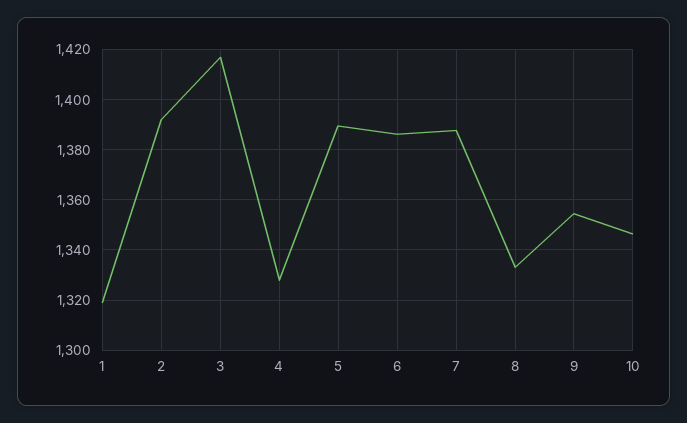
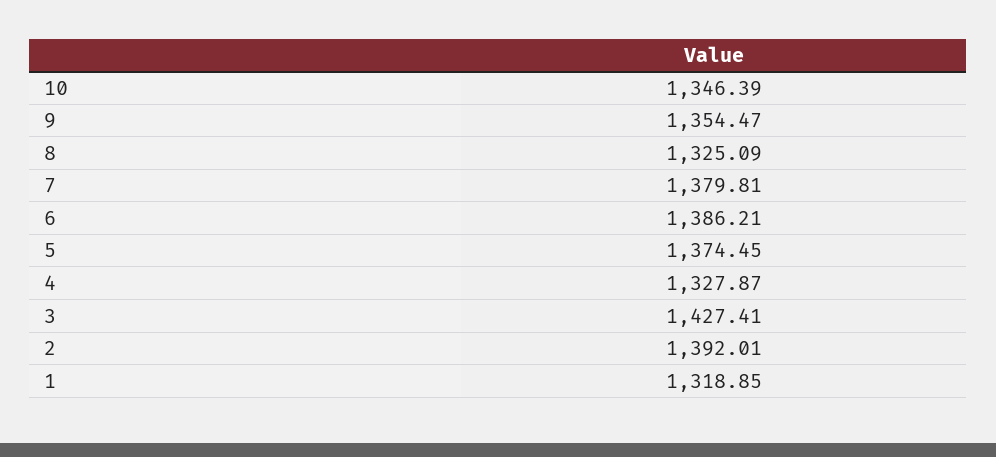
  {
    "1": 1318.85,
    "2": 1392.01,
-   "3": 1417.5,
+   "3": 1427.41,
    "4": 1327.87,
-   "5": 1390,
+   "5": 1374.45,
    "6": 1386.21,
-   "7": 1387.5,
+   "7": 1379.81,
-   "8": 1332.5,
+   "8": 1325.09,
    "9": 1354.47,
    "10": 1346.39
  }

